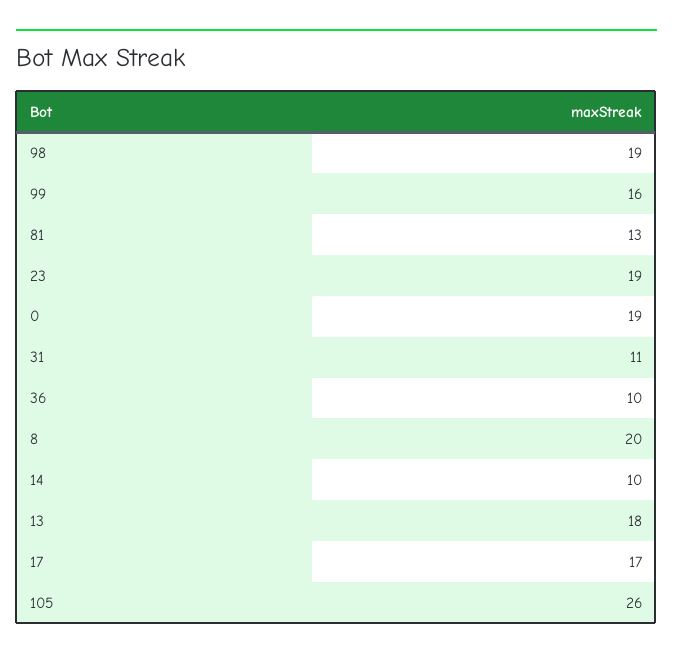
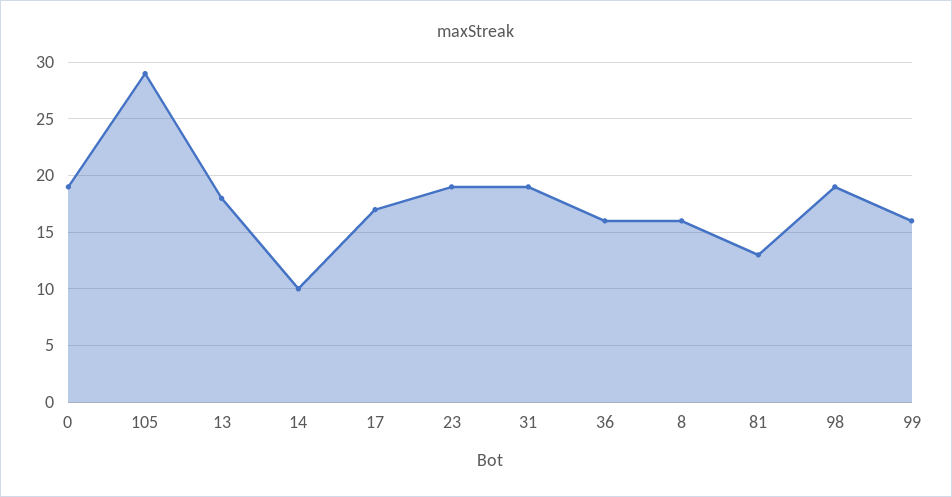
  {
    "98": 19,
    "99": 16,
    "81": 13,
    "23": 19,
    "0": 19,
-   "31": 11,
+   "31": 19,
-   "36": 10,
+   "36": 16,
-   "8": 20,
+   "8": 16,
    "14": 10,
    "13": 18,
    "17": 17,
-   "105": 26
+   "105": 29
  }

